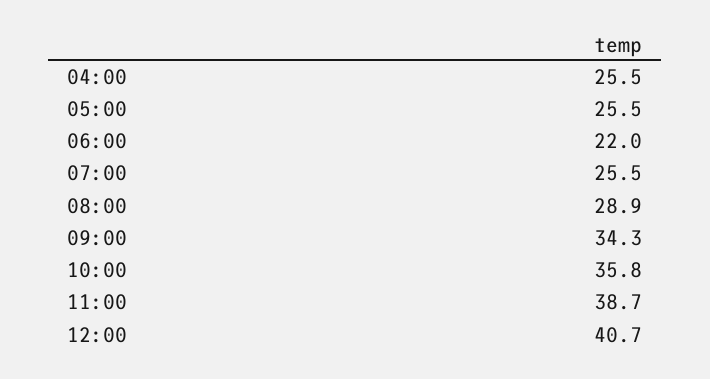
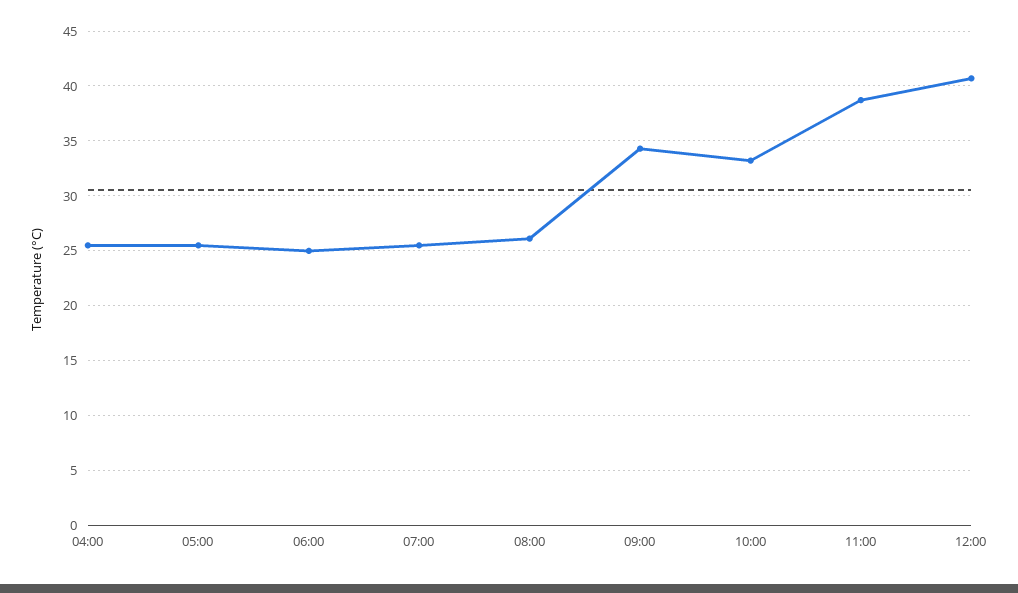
  {
    "04:00": 25.5,
    "05:00": 25.5,
-   "06:00": 22,
+   "06:00": 25,
    "07:00": 25.5,
-   "08:00": 28.9,
+   "08:00": 26,
    "09:00": 34.3,
-   "10:00": 35.8,
+   "10:00": 33,
    "11:00": 38.7,
    "12:00": 40.7
  }

